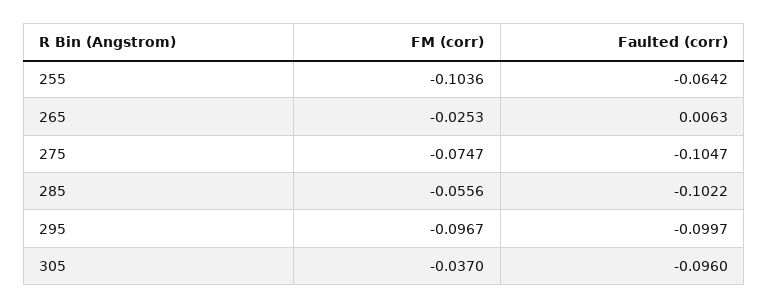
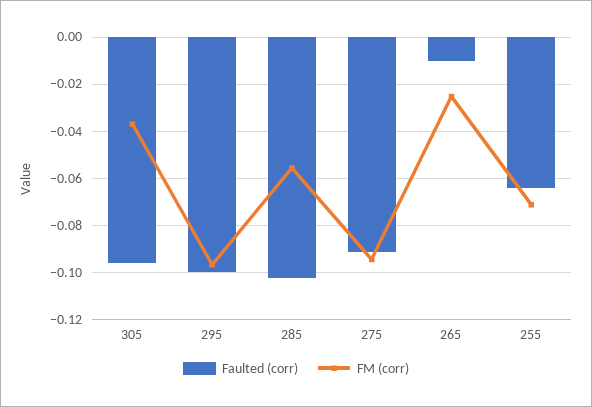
  {
    "FM (corr)": {
-     "255": -0.1036,
+     "255": -0.07,
      "265": -0.0253,
-     "275": -0.0747,
+     "275": -0.095,
      "285": -0.0556,
      "295": -0.0967,
      "305": -0.037
    },
    "Faulted (corr)": {
      "255": -0.0642,
-     "265": 0.0063,
+     "265": -0.01,
-     "275": -0.1047,
+     "275": -0.09,
      "285": -0.1022,
      "295": -0.0997,
      "305": -0.096
    }
  }

